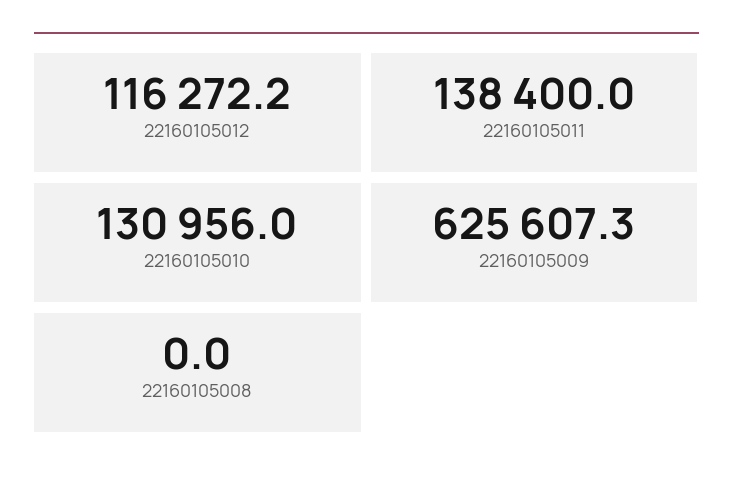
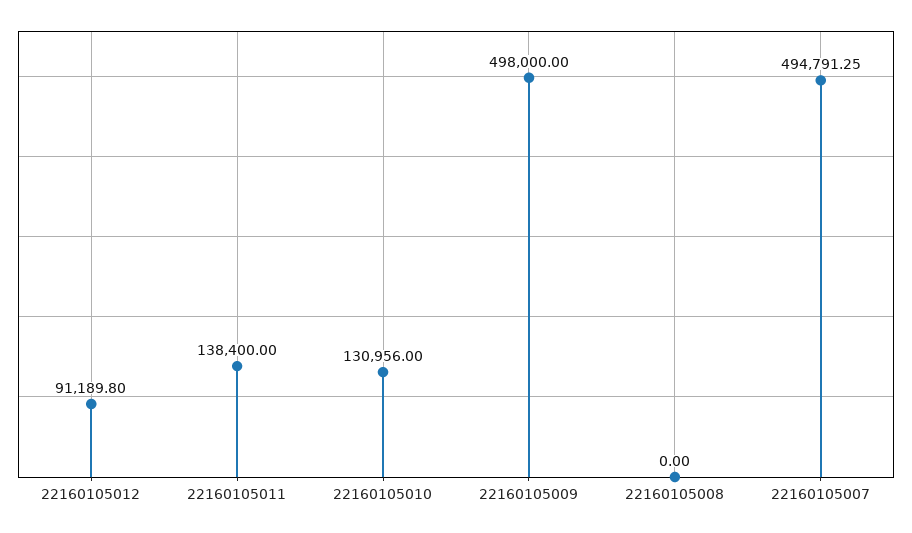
  {
-   "22160105012": 116272.2,
+   "22160105012": 91189.8,
    "22160105011": 138400,
    "22160105010": 130956,
-   "22160105009": 625607.3,
+   "22160105009": 498000,
-   "22160105008": 0
+   "22160105008": 0,
+   "22160105007": 494791.25
  }

